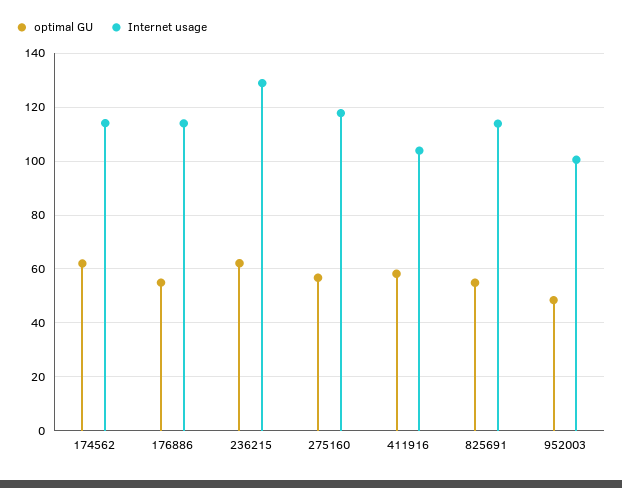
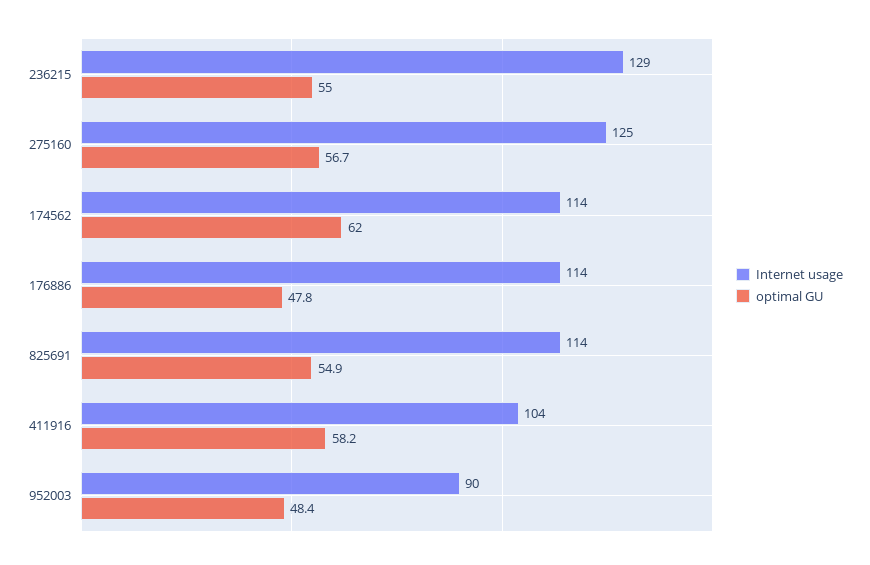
  {
    "optimal GU": {
      "174562": 62,
-     "176886": 55,
+     "176886": 47.8,
-     "236215": 62.5,
+     "236215": 55,
      "275160": 56.7,
      "411916": 58.2,
      "825691": 54.9,
      "952003": 48.4
    },
    "Internet usage": {
      "174562": 114,
      "176886": 114,
      "236215": 129,
-     "275160": 117.5,
+     "275160": 125,
      "411916": 104,
      "825691": 114,
-     "952003": 100
+     "952003": 90
    }
  }

